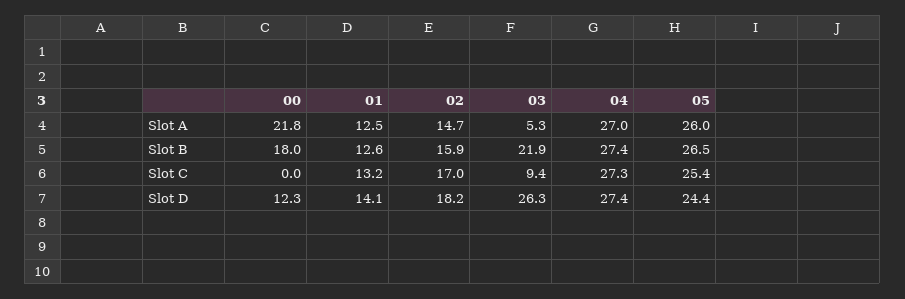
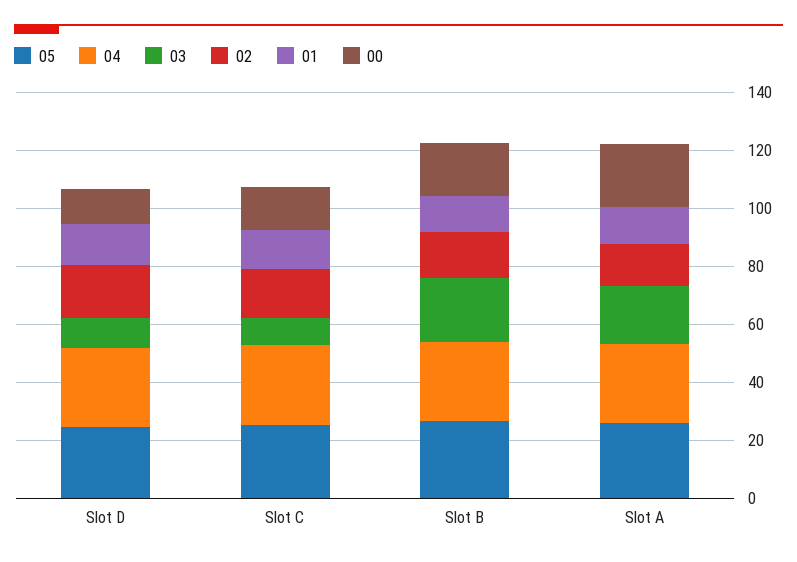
  {
    "00": {
      "Slot A": 21.8,
      "Slot B": 18,
-     "Slot C": 0,
+     "Slot C": 15,
      "Slot D": 12.3
    },
    "01": {
      "Slot A": 12.5,
      "Slot B": 12.6,
      "Slot C": 13.2,
      "Slot D": 14.1
    },
    "02": {
      "Slot A": 14.7,
      "Slot B": 15.9,
      "Slot C": 17,
      "Slot D": 18.2
    },
    "03": {
-     "Slot A": 5.3,
+     "Slot A": 20,
      "Slot B": 21.9,
      "Slot C": 9.4,
-     "Slot D": 26.3
+     "Slot D": 10
    },
    "04": {
      "Slot A": 27,
      "Slot B": 27.4,
      "Slot C": 27.3,
      "Slot D": 27.4
    },
    "05": {
      "Slot A": 26,
      "Slot B": 26.5,
      "Slot C": 25.4,
      "Slot D": 24.4
    }
  }

